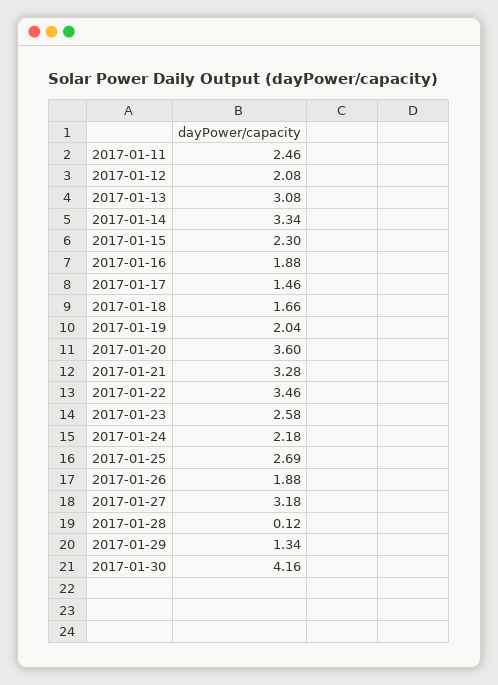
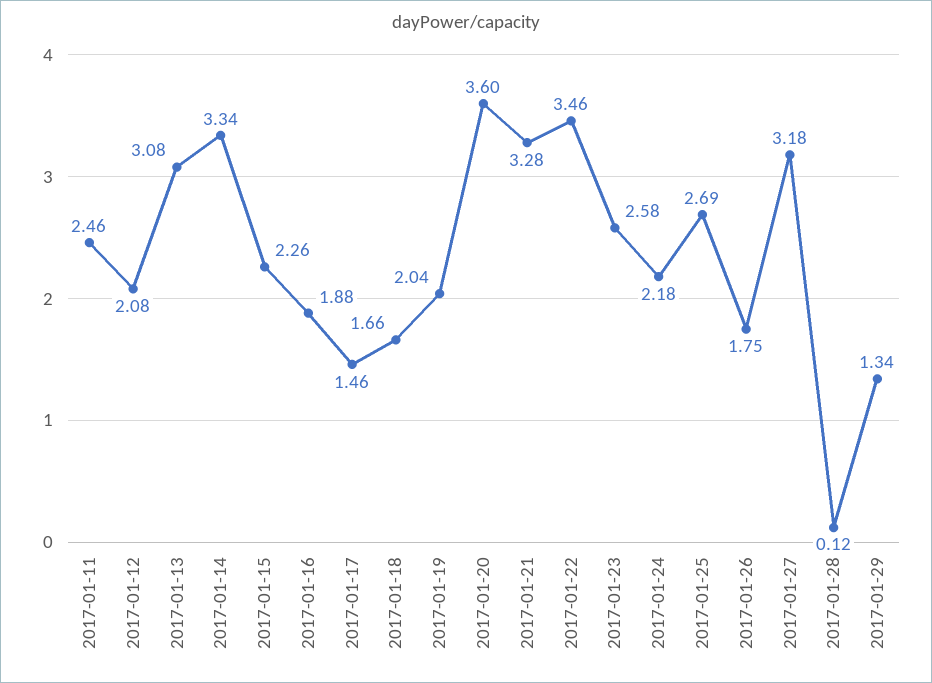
  {
    "2017-01-11": 2.46,
    "2017-01-12": 2.08,
    "2017-01-13": 3.08,
    "2017-01-14": 3.34,
-   "2017-01-15": 2.3,
+   "2017-01-15": 2.26,
    "2017-01-16": 1.88,
    "2017-01-17": 1.46,
    "2017-01-18": 1.66,
    "2017-01-19": 2.04,
    "2017-01-20": 3.6,
    "2017-01-21": 3.28,
    "2017-01-22": 3.46,
    "2017-01-23": 2.58,
    "2017-01-24": 2.18,
    "2017-01-25": 2.69,
-   "2017-01-26": 1.88,
+   "2017-01-26": 1.75,
    "2017-01-27": 3.18,
    "2017-01-28": 0.12,
-   "2017-01-29": 1.34,
+   "2017-01-29": 1.34
-   "2017-01-30": 4.16
  }

